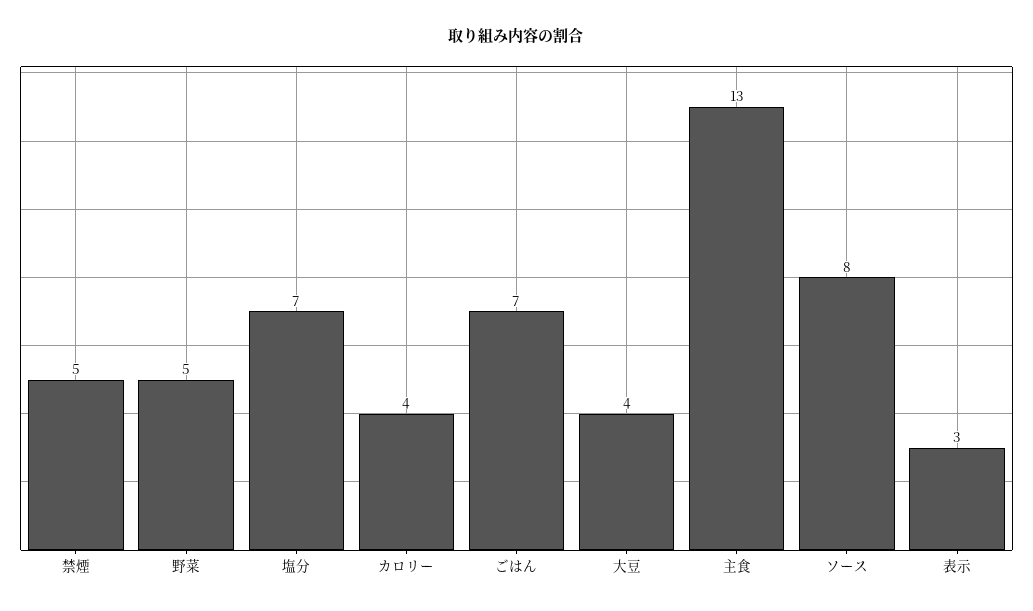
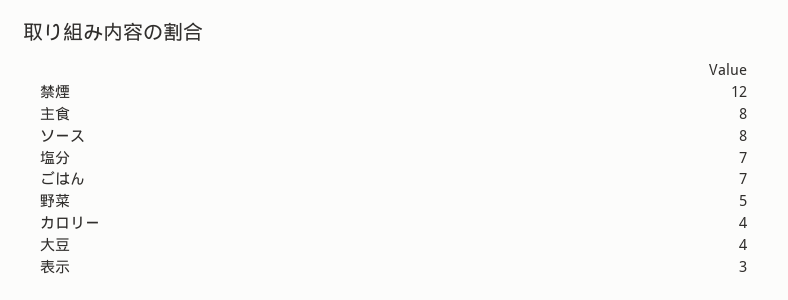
  {
-   "禁煙": 5,
+   "禁煙": 12,
    "野菜": 5,
    "塩分": 7,
    "カロリー": 4,
    "ごはん": 7,
    "大豆": 4,
-   "主食": 13,
+   "主食": 8,
    "ソース": 8,
    "表示": 3
  }

